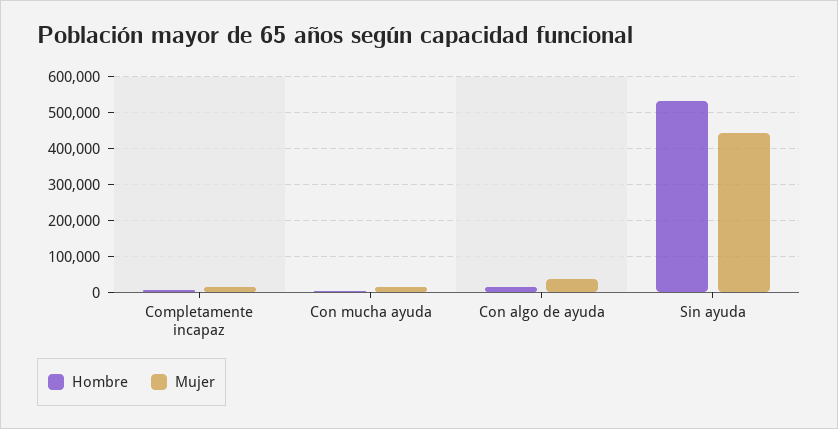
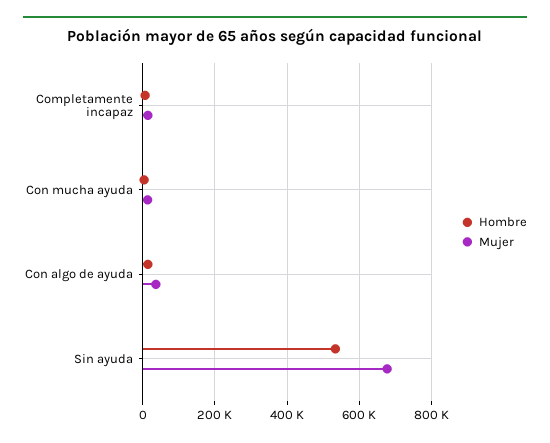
  {
    "Hombre": {
      "Completamente incapaz": 0,
      "Con mucha ayuda": 0,
      "Con algo de ayuda": 20000,
      "Sin ayuda": 540000
    },
    "Mujer": {
      "Completamente incapaz": 20000,
      "Con mucha ayuda": 20000,
      "Con algo de ayuda": 40000,
-     "Sin ayuda": 440000
+     "Sin ayuda": 680000
    }
  }

